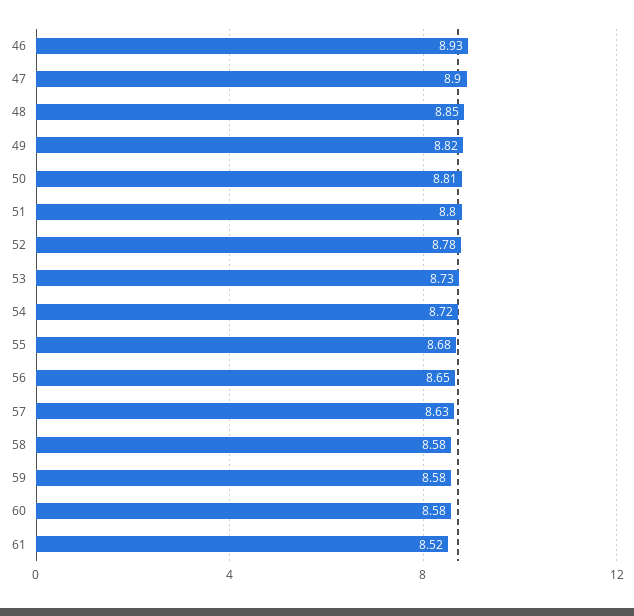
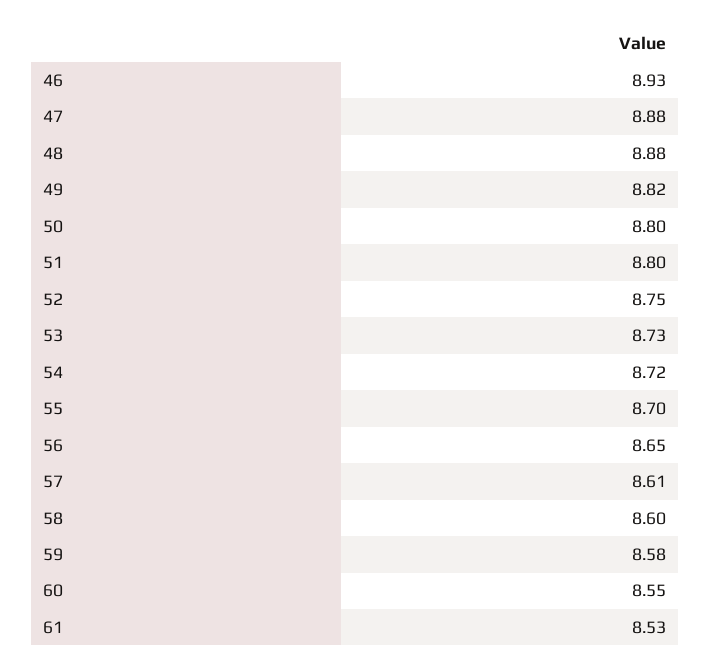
  {
    "46": 8.93,
-   "47": 8.9,
+   "47": 8.88,
-   "48": 8.85,
+   "48": 8.88,
    "49": 8.82,
-   "50": 8.81,
+   "50": 8.8,
    "51": 8.8,
-   "52": 8.78,
+   "52": 8.75,
    "53": 8.73,
    "54": 8.72,
-   "55": 8.68,
+   "55": 8.7,
    "56": 8.65,
-   "57": 8.63,
+   "57": 8.61,
-   "58": 8.58,
+   "58": 8.6,
    "59": 8.58,
-   "60": 8.58,
+   "60": 8.55,
-   "61": 8.52
+   "61": 8.53
  }

